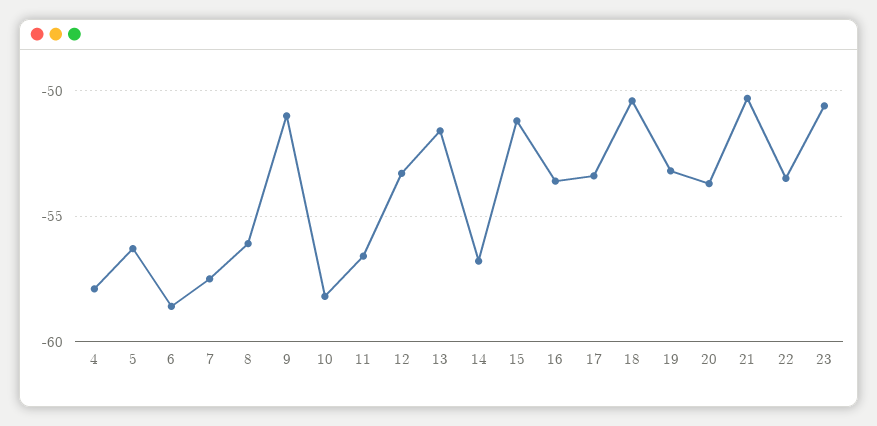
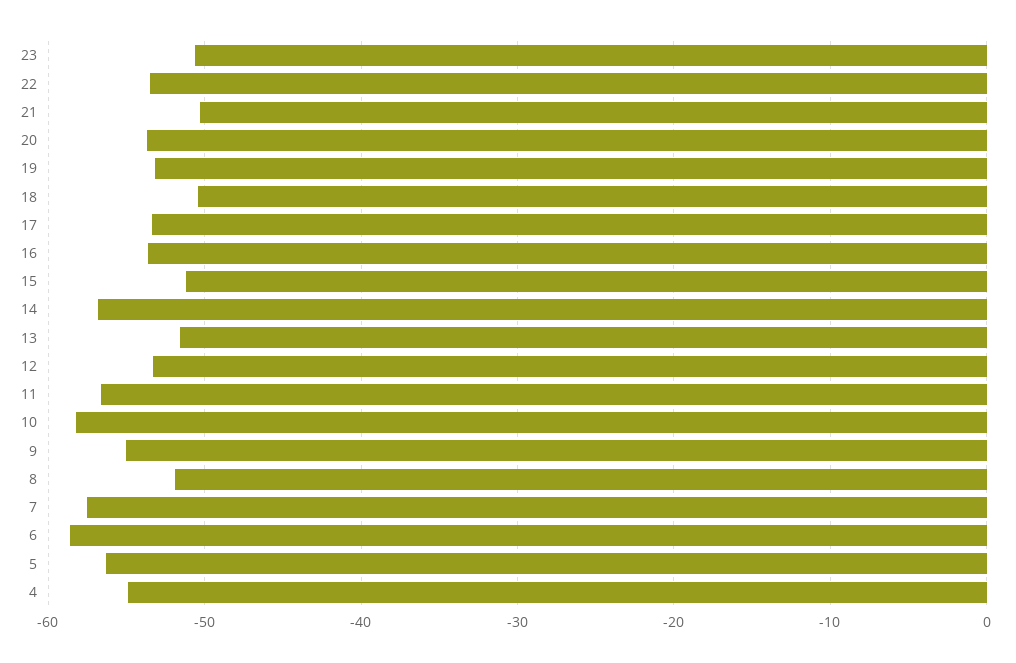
  {
-   "4": -58,
+   "4": -55,
    "5": -56.5,
    "6": -58.5,
    "7": -57.5,
-   "8": -56,
+   "8": -52,
-   "9": -51,
+   "9": -55,
    "10": -58,
    "11": -56.5,
    "12": -53.5,
    "13": -51.5,
    "14": -57,
    "15": -51,
    "16": -53.5,
    "17": -53.5,
    "18": -50.5,
    "19": -53,
    "20": -53.5,
    "21": -50.5,
    "22": -53.5,
    "23": -50.5
  }

